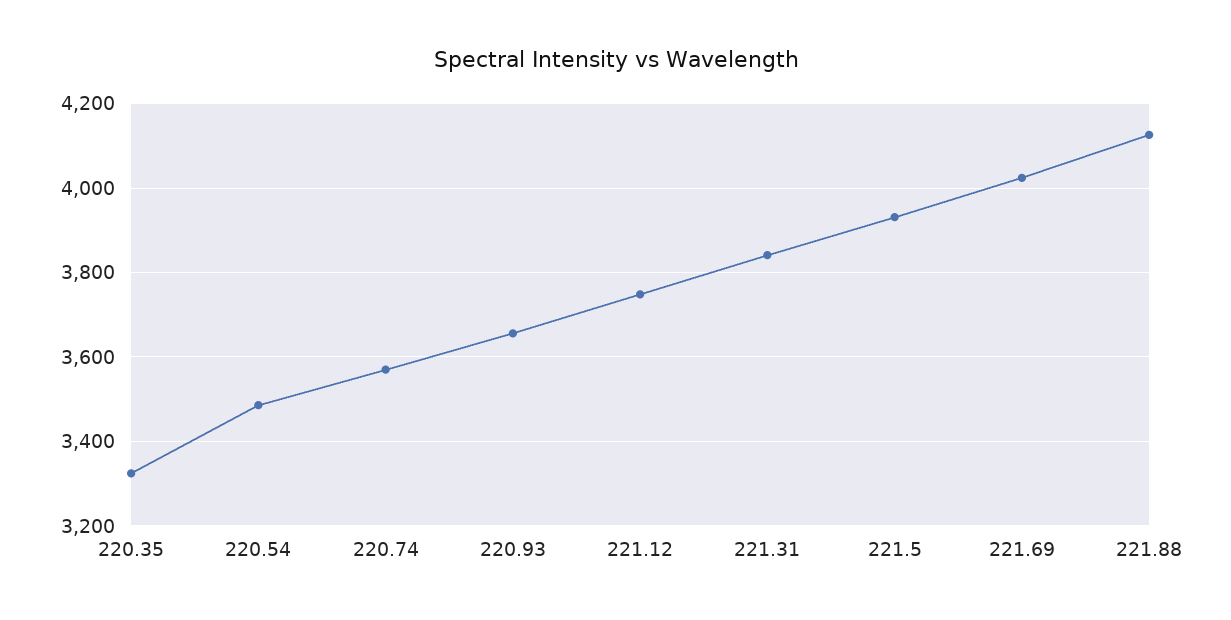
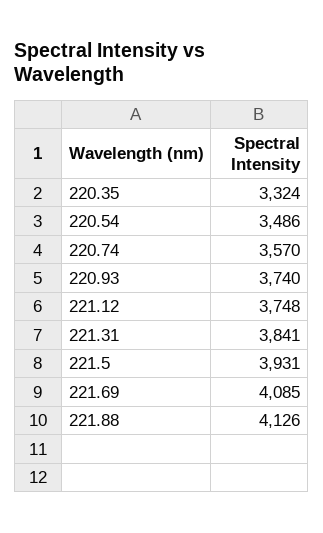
  {
    "220.35": 3324,
    "220.54": 3486,
    "220.74": 3570,
-   "220.93": 3660,
+   "220.93": 3740,
    "221.12": 3748,
    "221.31": 3841,
    "221.5": 3931,
-   "221.69": 4020,
+   "221.69": 4085,
    "221.88": 4126
  }

